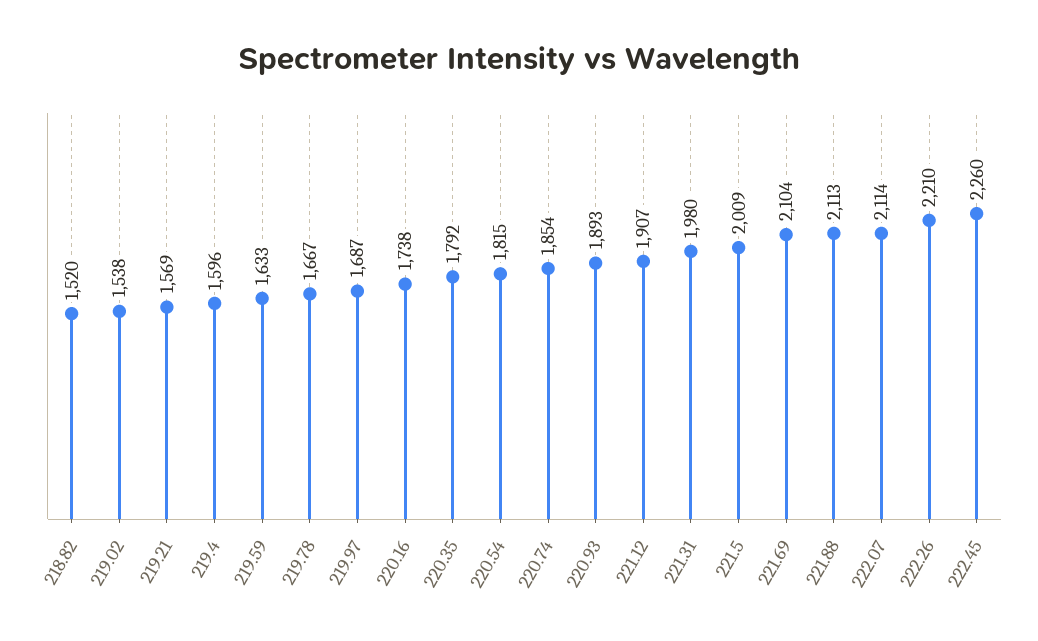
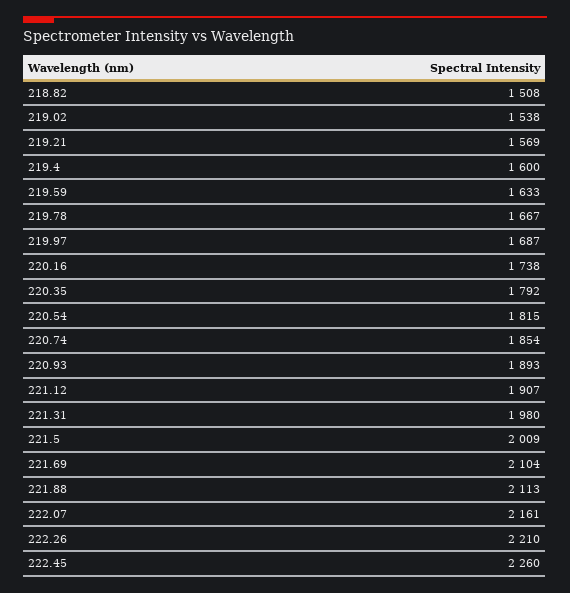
  {
-   "218.82": 1520,
+   "218.82": 1508,
    "219.02": 1538,
    "219.21": 1569,
-   "219.4": 1596,
+   "219.4": 1600,
    "219.59": 1633,
    "219.78": 1667,
    "219.97": 1687,
    "220.16": 1738,
    "220.35": 1792,
    "220.54": 1815,
    "220.74": 1854,
    "220.93": 1893,
    "221.12": 1907,
    "221.31": 1980,
    "221.5": 2009,
    "221.69": 2104,
    "221.88": 2113,
-   "222.07": 2114,
+   "222.07": 2161,
    "222.26": 2210,
    "222.45": 2260
  }

